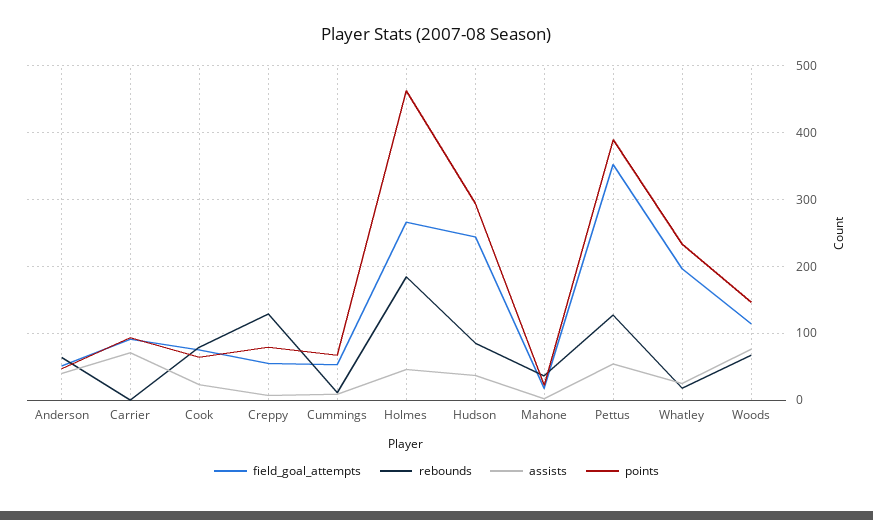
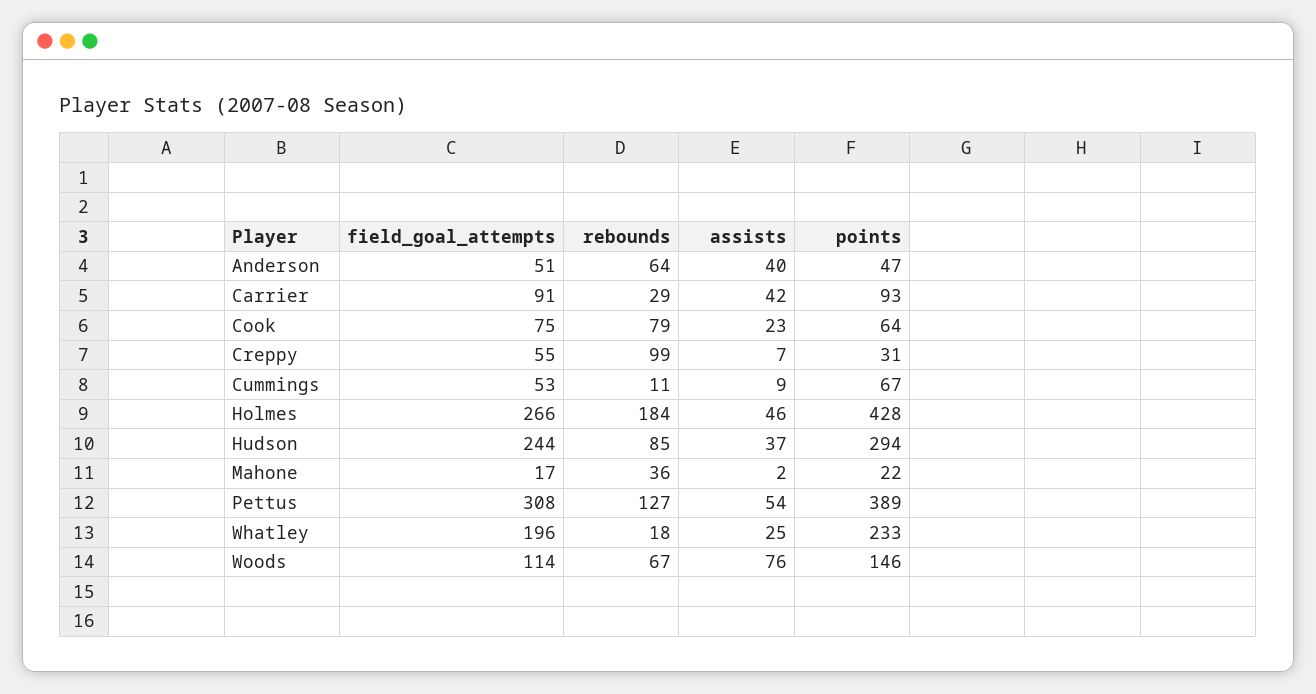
  {
    "field_goal_attempts": {
      "Anderson": 51,
      "Carrier": 91,
      "Cook": 75,
      "Creppy": 55,
      "Cummings": 53,
      "Holmes": 266,
      "Hudson": 244,
      "Mahone": 17,
-     "Pettus": 350,
+     "Pettus": 308,
      "Whatley": 196,
      "Woods": 114
    },
    "rebounds": {
      "Anderson": 64,
-     "Carrier": 0,
+     "Carrier": 29,
      "Cook": 79,
-     "Creppy": 130,
+     "Creppy": 99,
      "Cummings": 11,
      "Holmes": 184,
      "Hudson": 85,
      "Mahone": 36,
      "Pettus": 127,
      "Whatley": 18,
      "Woods": 67
    },
    "assists": {
      "Anderson": 40,
-     "Carrier": 70,
+     "Carrier": 42,
      "Cook": 23,
      "Creppy": 7,
      "Cummings": 9,
      "Holmes": 46,
      "Hudson": 37,
      "Mahone": 2,
      "Pettus": 54,
      "Whatley": 25,
      "Woods": 76
    },
    "points": {
      "Anderson": 47,
      "Carrier": 93,
      "Cook": 64,
-     "Creppy": 80,
+     "Creppy": 31,
      "Cummings": 67,
-     "Holmes": 460,
+     "Holmes": 428,
      "Hudson": 294,
      "Mahone": 22,
      "Pettus": 389,
      "Whatley": 233,
      "Woods": 146
    }
  }

